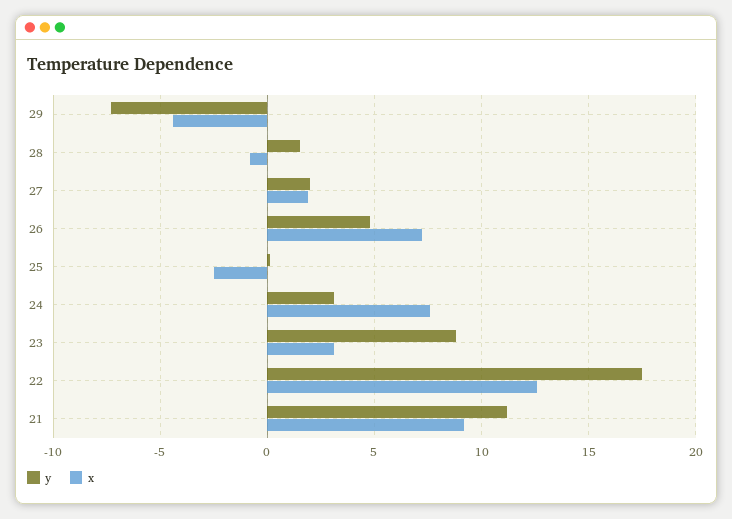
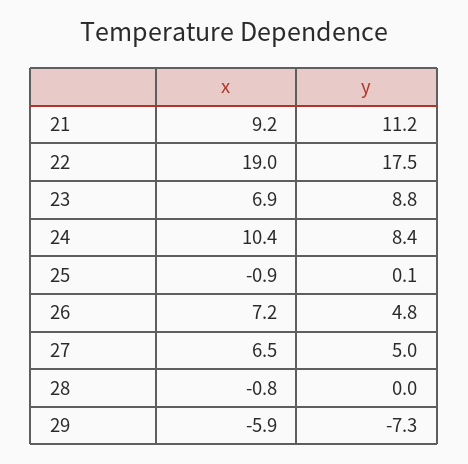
  {
    "y": {
      "29": -7.3,
-     "28": 1.5,
+     "28": 0,
-     "27": 2,
+     "27": 5,
      "26": 4.8,
      "25": 0.1,
-     "24": 3,
+     "24": 8.4,
      "23": 8.8,
      "22": 17.5,
      "21": 11.2
    },
    "x": {
-     "29": -4.5,
+     "29": -5.9,
      "28": -0.8,
-     "27": 2,
+     "27": 6.5,
      "26": 7.2,
-     "25": -2.5,
+     "25": -0.9,
-     "24": 7.5,
+     "24": 10.4,
-     "23": 3,
+     "23": 6.9,
-     "22": 12.5,
+     "22": 19,
      "21": 9.2
    }
  }

